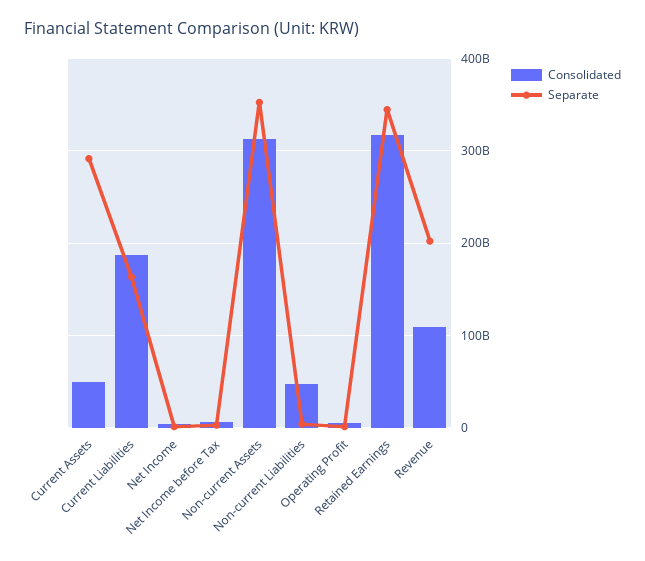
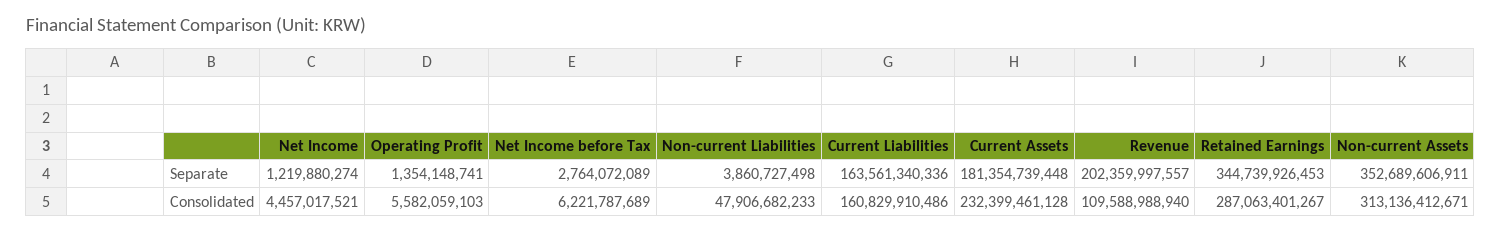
  {
    "Consolidated": {
-     "Current Assets": 50000000000,
+     "Current Assets": 232399461128,
-     "Current Liabilities": 190000000000,
+     "Current Liabilities": 160829910486,
      "Net Income": 4457017521,
      "Net Income before Tax": 6221787689,
      "Non-current Assets": 313136412671,
      "Non-current Liabilities": 47906682233,
      "Operating Profit": 5582059103,
-     "Retained Earnings": 320000000000,
+     "Retained Earnings": 287063401267,
      "Revenue": 109588988940
    },
    "Separate": {
-     "Current Assets": 290000000000,
+     "Current Assets": 181354739448,
      "Current Liabilities": 163561340336,
      "Net Income": 1219880274,
      "Net Income before Tax": 2764072089,
      "Non-current Assets": 352689606911,
      "Non-current Liabilities": 3860727498,
      "Operating Profit": 1354148741,
      "Retained Earnings": 344739926453,
      "Revenue": 202359997557
    }
  }

